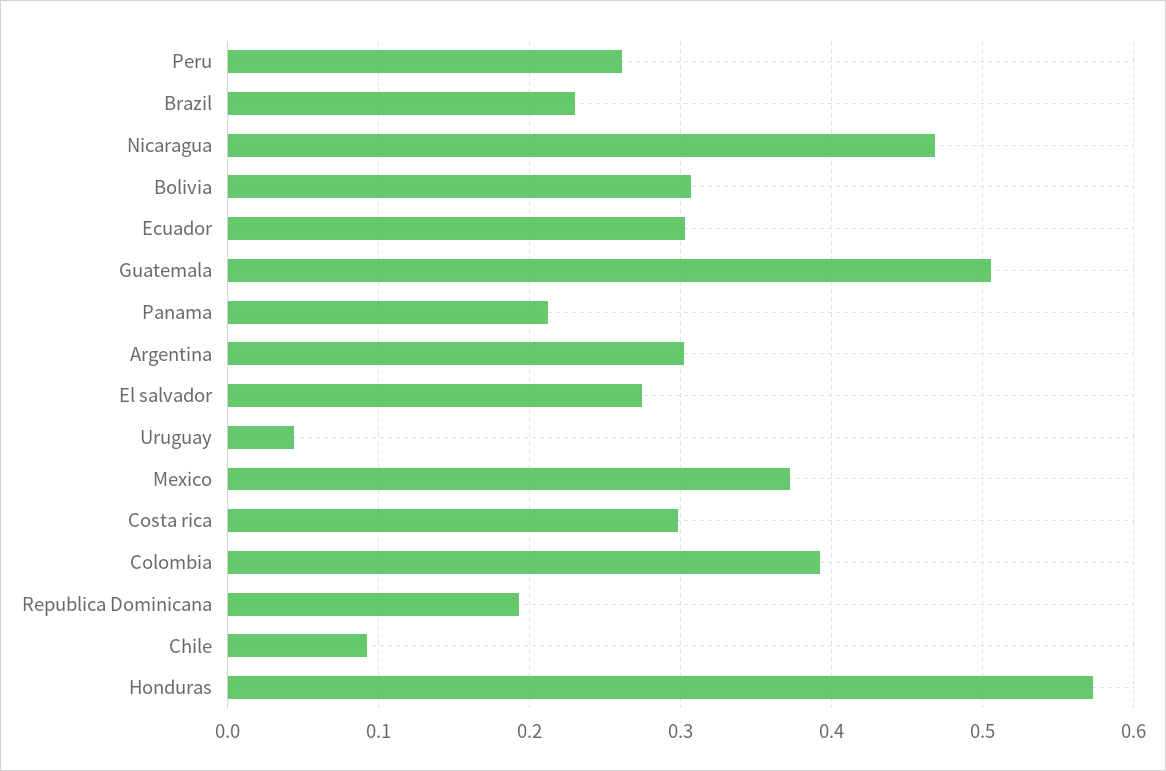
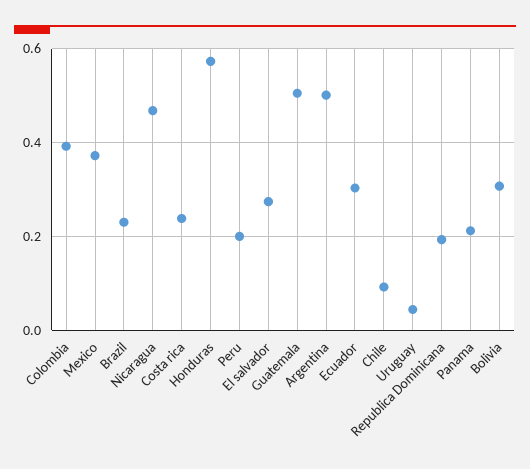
  {
-   "Peru": 0.26,
+   "Peru": 0.2,
    "Brazil": 0.23,
    "Nicaragua": 0.47,
    "Bolivia": 0.31,
    "Ecuador": 0.3,
    "Guatemala": 0.51,
    "Panama": 0.21,
-   "Argentina": 0.3,
+   "Argentina": 0.5,
    "El salvador": 0.27,
    "Uruguay": 0.04,
    "Mexico": 0.37,
-   "Costa rica": 0.3,
+   "Costa rica": 0.24,
    "Colombia": 0.39,
    "Republica Dominicana": 0.19,
    "Chile": 0.09,
    "Honduras": 0.57
  }

